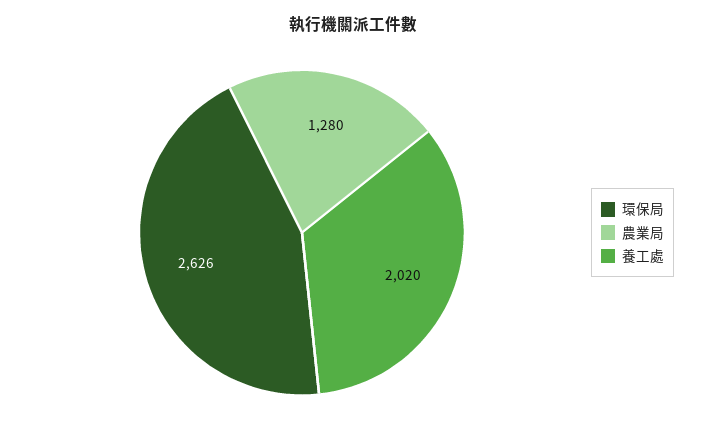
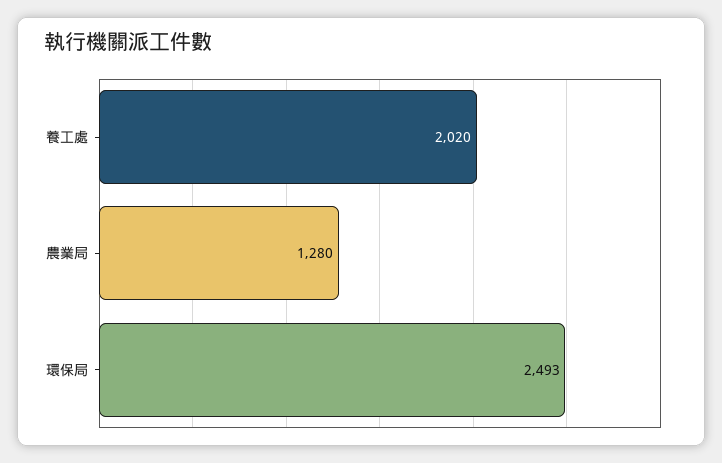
  {
-   "環保局": 2626,
+   "環保局": 2493,
    "農業局": 1280,
    "養工處": 2020
  }

